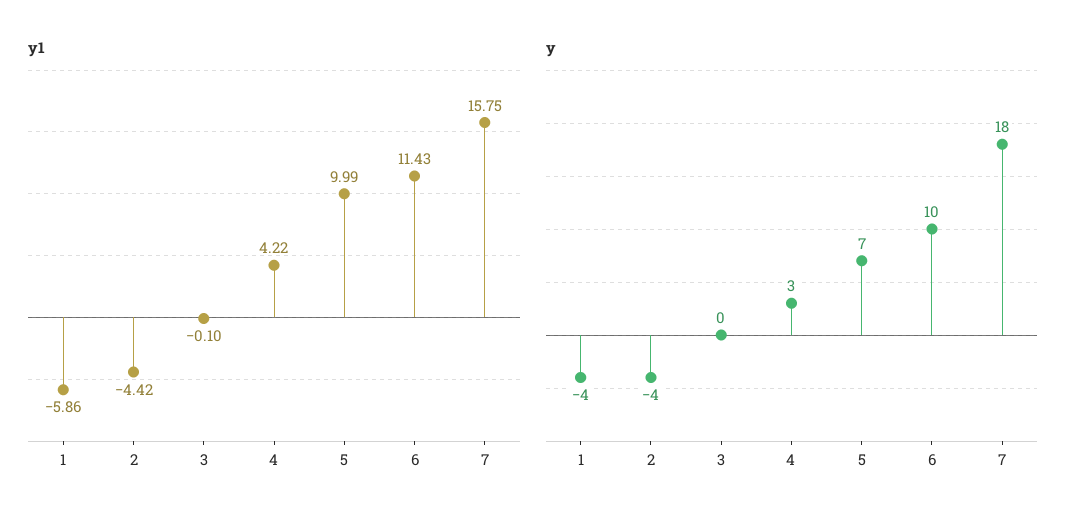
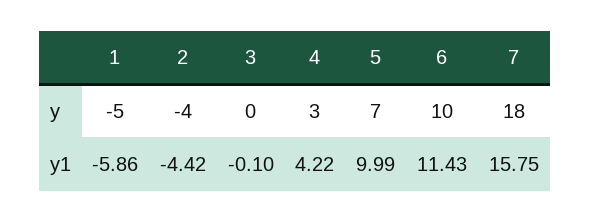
  {
    "y1": {
      "1": -5.86,
      "2": -4.42,
      "3": -0.1,
      "4": 4.22,
      "5": 9.99,
      "6": 11.43,
      "7": 15.75
    },
    "y": {
-     "1": -4,
+     "1": -5,
      "2": -4,
      "3": 0,
      "4": 3,
      "5": 7,
      "6": 10,
      "7": 18
    }
  }

